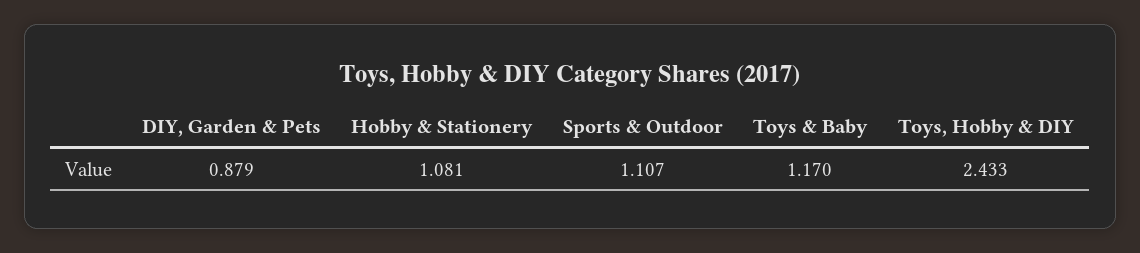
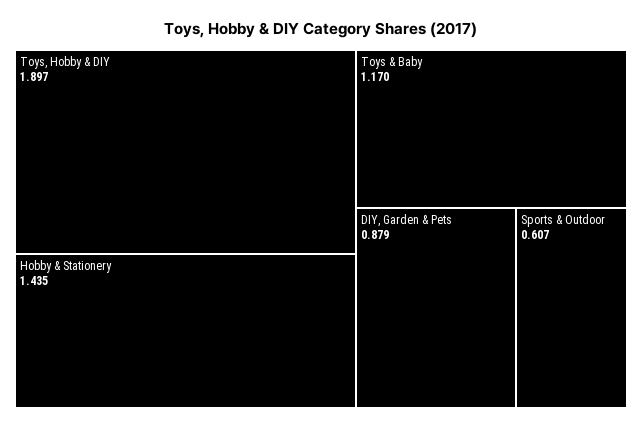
  {
    "DIY, Garden & Pets": 0.879,
-   "Hobby & Stationery": 1.081,
+   "Hobby & Stationery": 1.435,
-   "Sports & Outdoor": 1.107,
+   "Sports & Outdoor": 0.607,
    "Toys & Baby": 1.17,
-   "Toys, Hobby & DIY": 2.433
+   "Toys, Hobby & DIY": 1.897
  }

